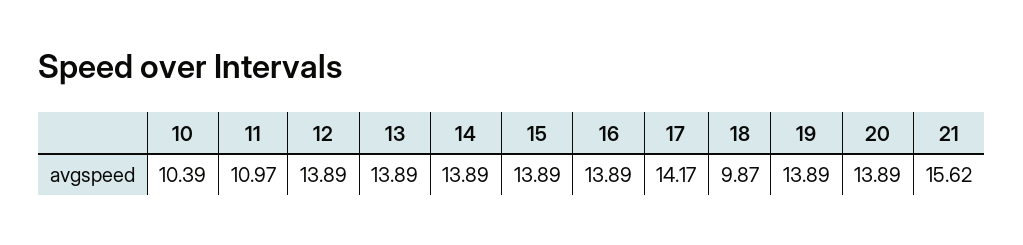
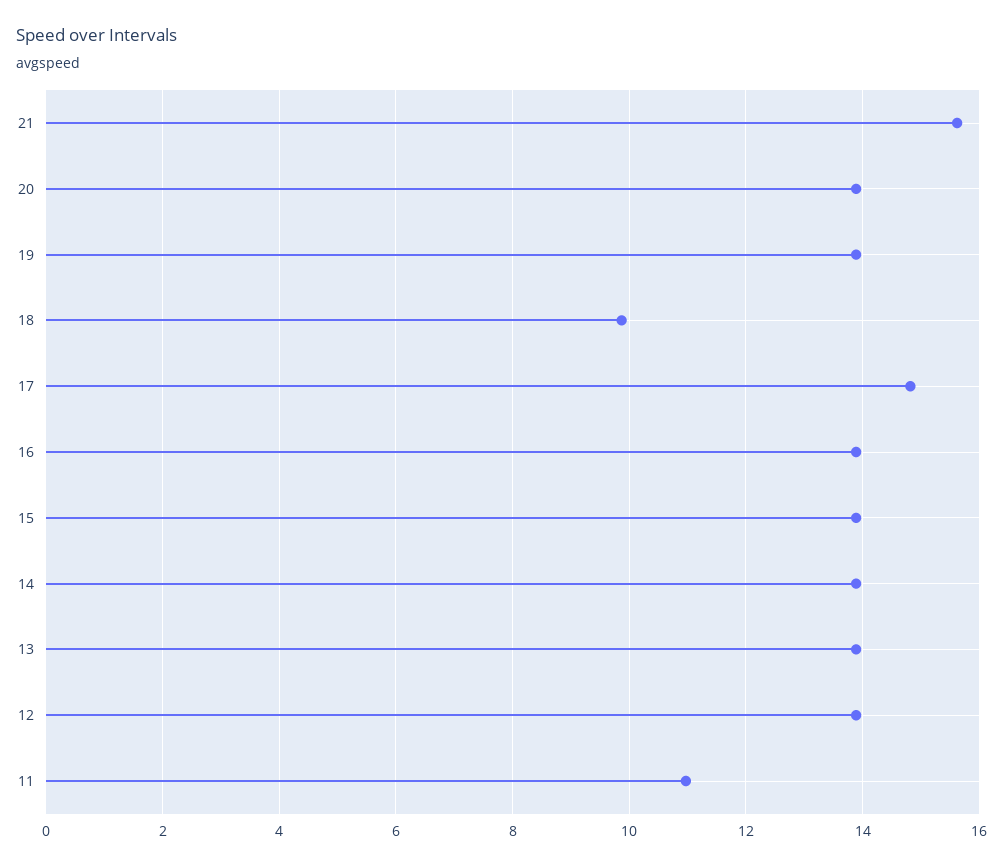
  {
-   "10": 10.39,
    "11": 10.97,
    "12": 13.89,
    "13": 13.89,
    "14": 13.89,
    "15": 13.89,
    "16": 13.89,
-   "17": 14.17,
+   "17": 14.8,
    "18": 9.87,
    "19": 13.89,
    "20": 13.89,
    "21": 15.62
  }

